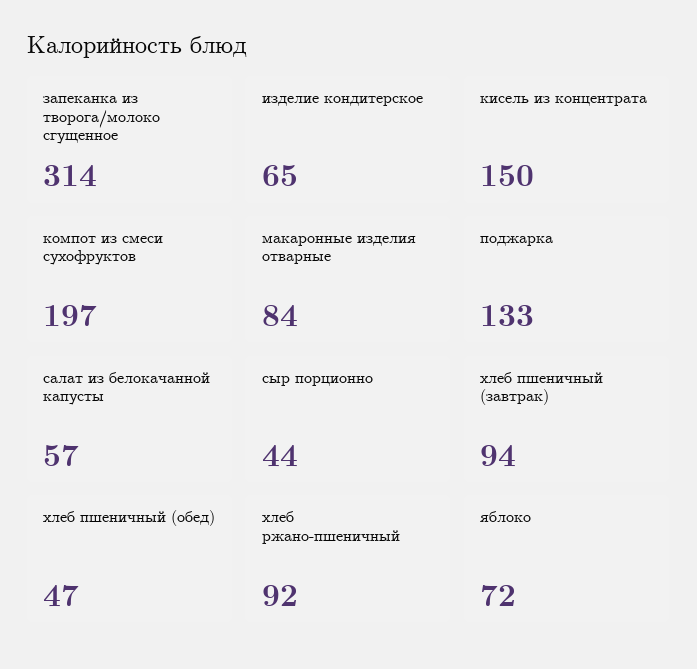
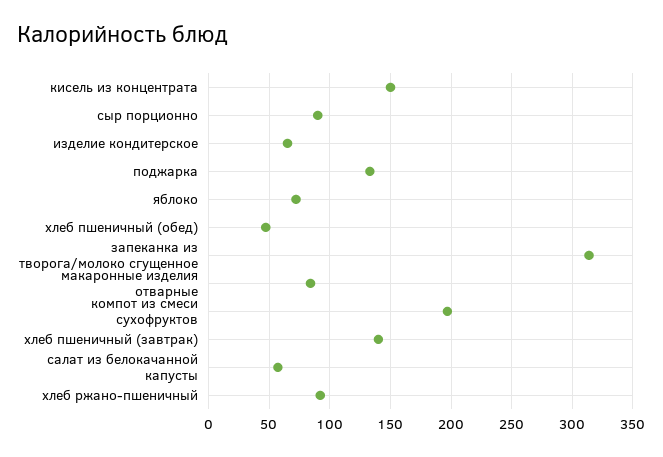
  {
    "запеканка из творога/молоко сгущенное": 314,
    "изделие кондитерское": 65,
    "кисель из концентрата": 150,
    "компот из смеси сухофруктов": 197,
    "макаронные изделия отварные": 84,
    "поджарка": 133,
    "салат из белокачанной капусты": 57,
-   "сыр порционно": 44,
+   "сыр порционно": 90,
-   "хлеб пшеничный (завтрак)": 94,
+   "хлеб пшеничный (завтрак)": 140,
    "хлеб пшеничный (обед)": 47,
    "хлеб ржано-пшеничный": 92,
    "яблоко": 72
  }

